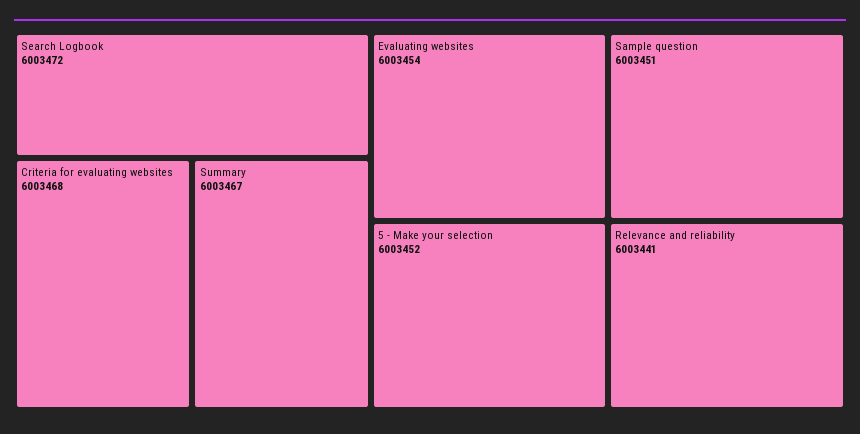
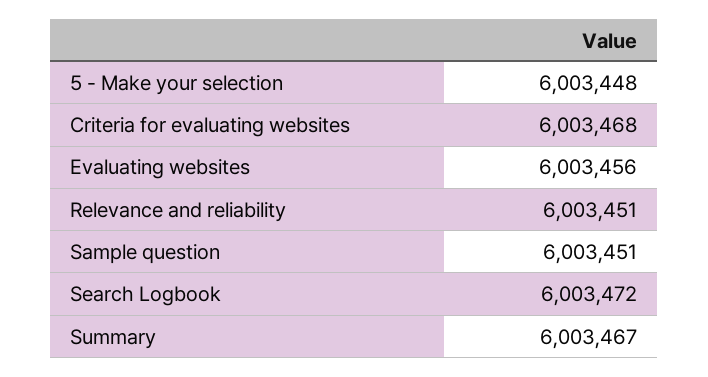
  {
    "Search Logbook": 6003472,
    "Criteria for evaluating websites": 6003468,
    "Summary": 6003467,
-   "Evaluating websites": 6003454,
+   "Evaluating websites": 6003456,
-   "5 - Make your selection": 6003452,
+   "5 - Make your selection": 6003448,
    "Sample question": 6003451,
-   "Relevance and reliability": 6003441
+   "Relevance and reliability": 6003451
  }

